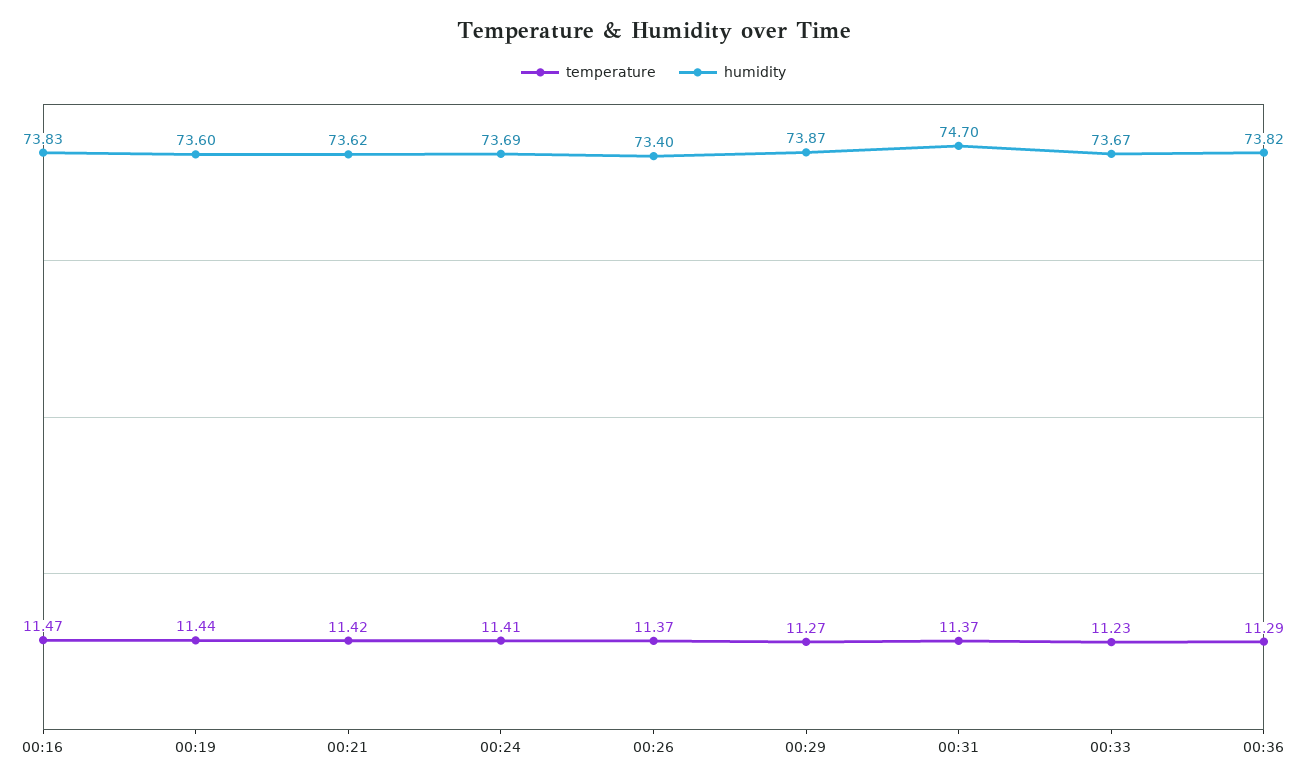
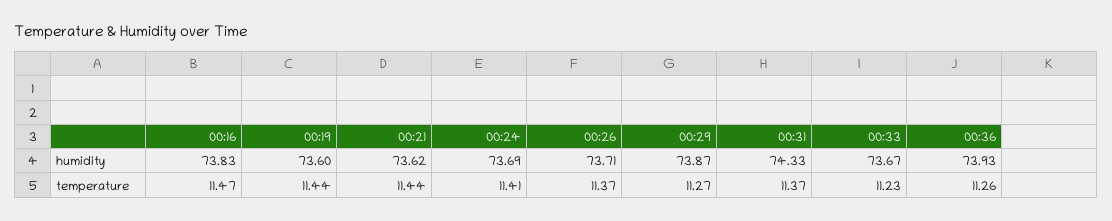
  {
    "temperature": {
      "00:16": 11.47,
      "00:19": 11.44,
-     "00:21": 11.42,
+     "00:21": 11.44,
      "00:24": 11.41,
      "00:26": 11.37,
      "00:29": 11.27,
      "00:31": 11.37,
      "00:33": 11.23,
-     "00:36": 11.29
+     "00:36": 11.26
    },
    "humidity": {
      "00:16": 73.83,
      "00:19": 73.6,
      "00:21": 73.62,
      "00:24": 73.69,
-     "00:26": 73.4,
+     "00:26": 73.71,
      "00:29": 73.87,
-     "00:31": 74.7,
+     "00:31": 74.33,
      "00:33": 73.67,
-     "00:36": 73.82
+     "00:36": 73.93
    }
  }

